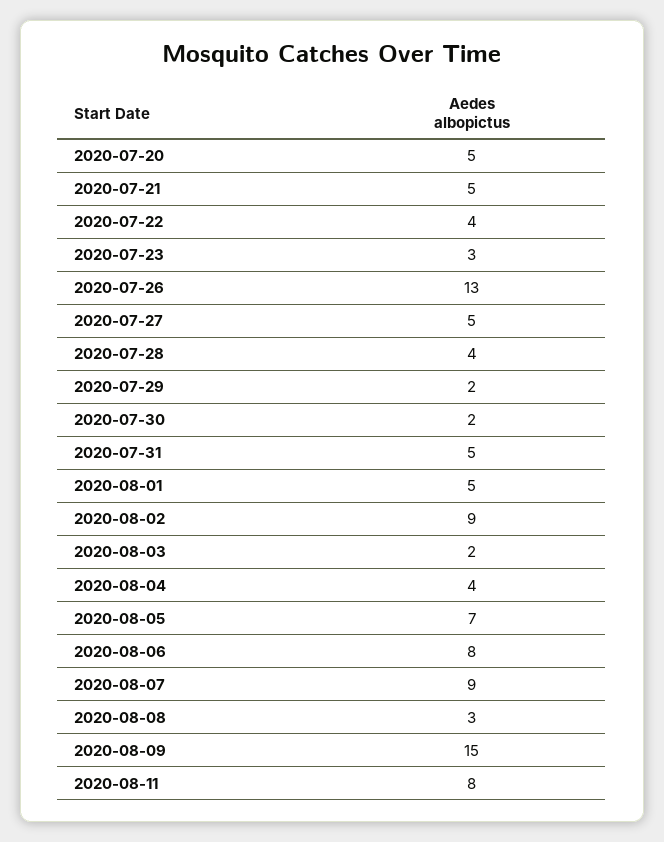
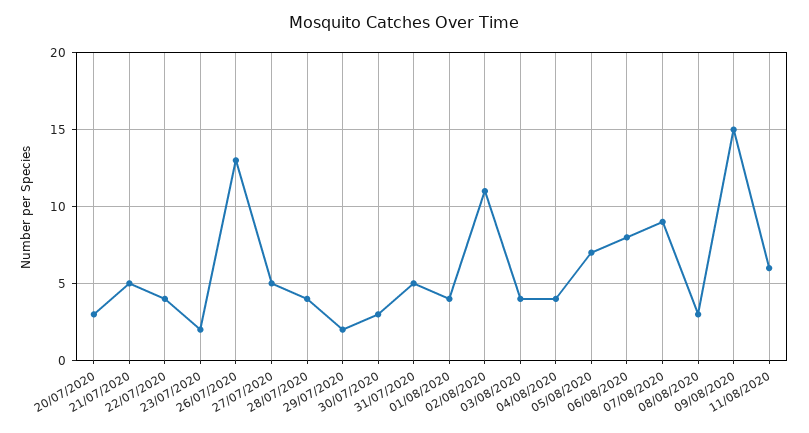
  {
-   "2020-07-20": 5,
+   "2020-07-20": 3,
    "2020-07-21": 5,
    "2020-07-22": 4,
-   "2020-07-23": 3,
+   "2020-07-23": 2,
    "2020-07-26": 13,
    "2020-07-27": 5,
    "2020-07-28": 4,
    "2020-07-29": 2,
-   "2020-07-30": 2,
+   "2020-07-30": 3,
    "2020-07-31": 5,
-   "2020-08-01": 5,
+   "2020-08-01": 4,
-   "2020-08-02": 9,
+   "2020-08-02": 11,
-   "2020-08-03": 2,
+   "2020-08-03": 4,
    "2020-08-04": 4,
    "2020-08-05": 7,
    "2020-08-06": 8,
    "2020-08-07": 9,
    "2020-08-08": 3,
    "2020-08-09": 15,
-   "2020-08-11": 8
+   "2020-08-11": 6
  }

